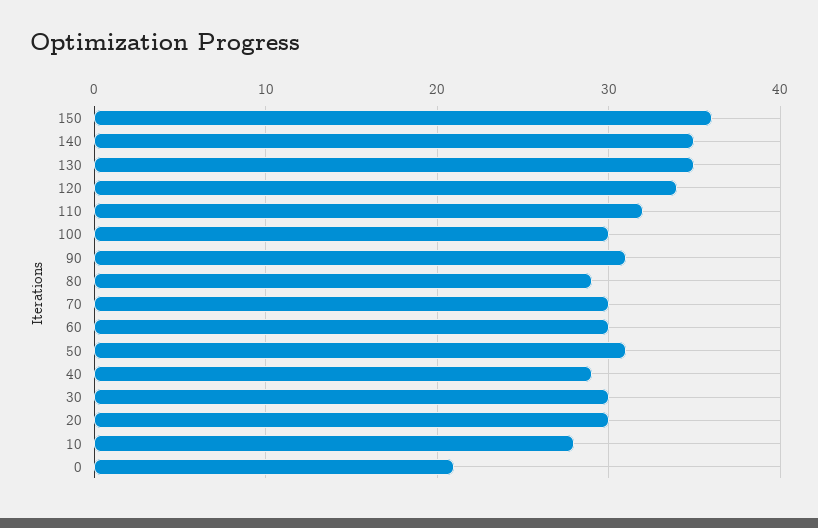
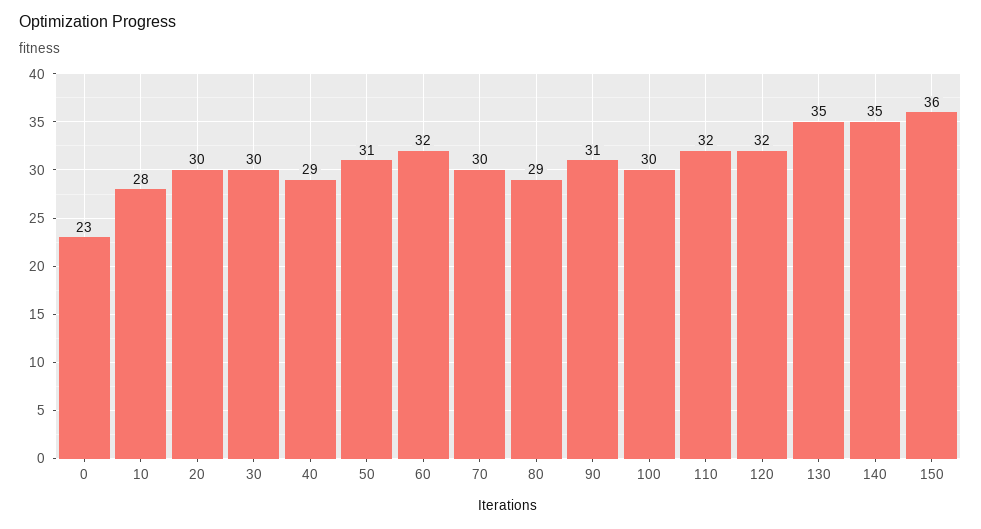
  {
    "150": 36,
    "140": 35,
    "130": 35,
-   "120": 34,
+   "120": 32,
    "110": 32,
    "100": 30,
    "90": 31,
    "80": 29,
    "70": 30,
-   "60": 30,
+   "60": 32,
    "50": 31,
    "40": 29,
    "30": 30,
    "20": 30,
    "10": 28,
-   "0": 21
+   "0": 23
  }

